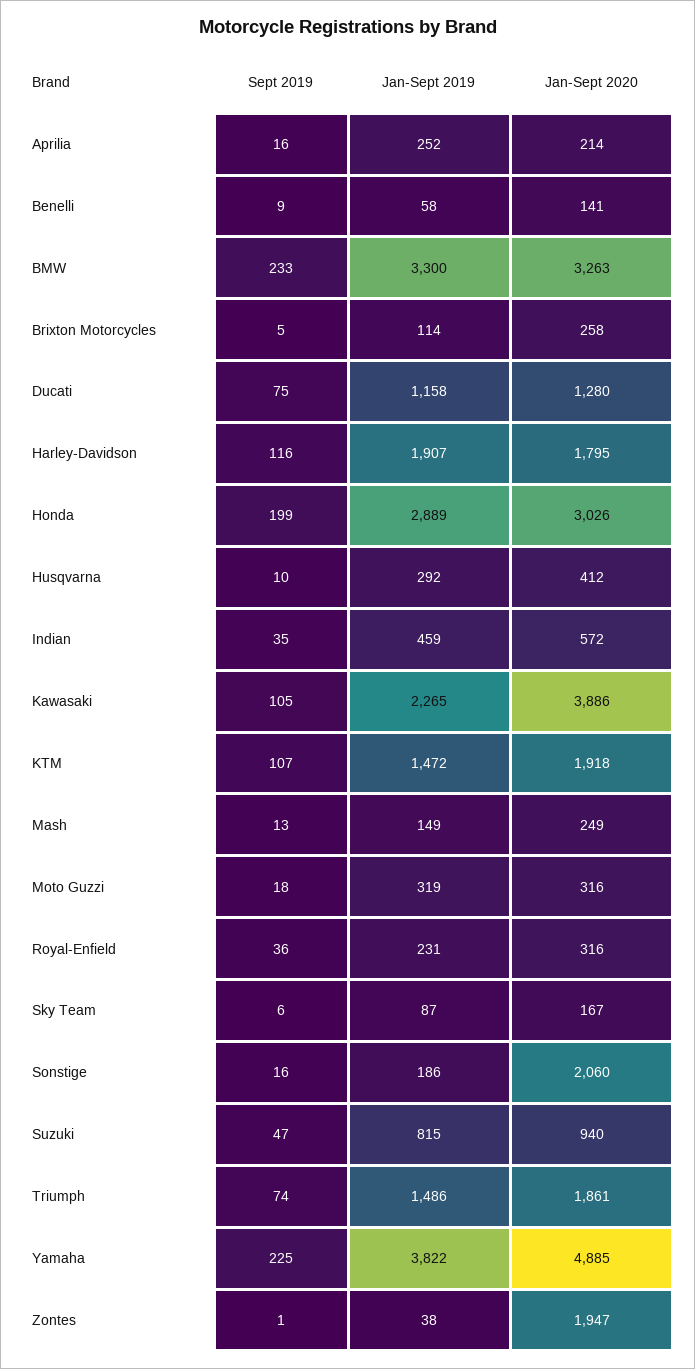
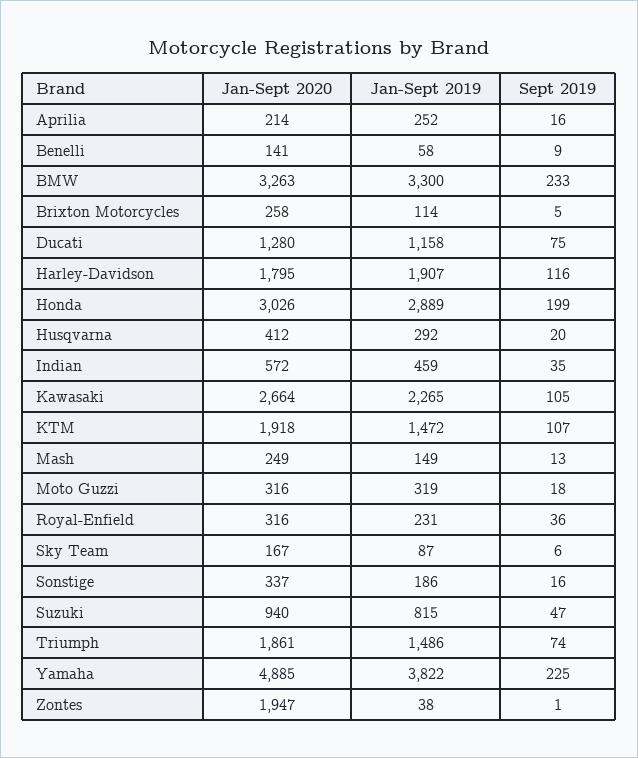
  {
    "Sept 2019": {
      "Aprilia": 16,
      "Benelli": 9,
      "BMW": 233,
      "Brixton Motorcycles": 5,
      "Ducati": 75,
      "Harley-Davidson": 116,
      "Honda": 199,
-     "Husqvarna": 10,
+     "Husqvarna": 20,
      "Indian": 35,
      "Kawasaki": 105,
      "KTM": 107,
      "Mash": 13,
      "Moto Guzzi": 18,
      "Royal-Enfield": 36,
      "Sky Team": 6,
      "Sonstige": 16,
      "Suzuki": 47,
      "Triumph": 74,
      "Yamaha": 225,
      "Zontes": 1
    },
    "Jan-Sept 2019": {
      "Aprilia": 252,
      "Benelli": 58,
      "BMW": 3300,
      "Brixton Motorcycles": 114,
      "Ducati": 1158,
      "Harley-Davidson": 1907,
      "Honda": 2889,
      "Husqvarna": 292,
      "Indian": 459,
      "Kawasaki": 2265,
      "KTM": 1472,
      "Mash": 149,
      "Moto Guzzi": 319,
      "Royal-Enfield": 231,
      "Sky Team": 87,
      "Sonstige": 186,
      "Suzuki": 815,
      "Triumph": 1486,
      "Yamaha": 3822,
      "Zontes": 38
    },
    "Jan-Sept 2020": {
      "Aprilia": 214,
      "Benelli": 141,
      "BMW": 3263,
      "Brixton Motorcycles": 258,
      "Ducati": 1280,
      "Harley-Davidson": 1795,
      "Honda": 3026,
      "Husqvarna": 412,
      "Indian": 572,
-     "Kawasaki": 3886,
+     "Kawasaki": 2664,
      "KTM": 1918,
      "Mash": 249,
      "Moto Guzzi": 316,
      "Royal-Enfield": 316,
      "Sky Team": 167,
-     "Sonstige": 2060,
+     "Sonstige": 337,
      "Suzuki": 940,
      "Triumph": 1861,
      "Yamaha": 4885,
      "Zontes": 1947
    }
  }

